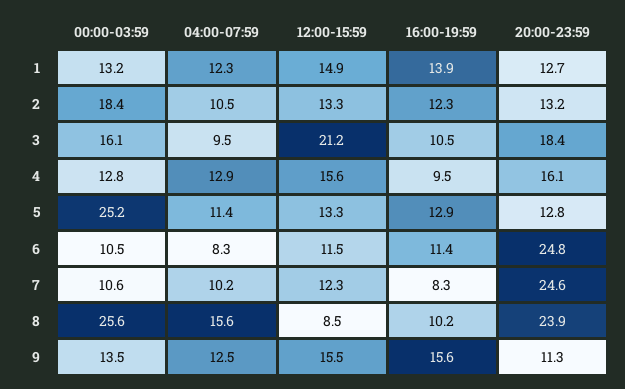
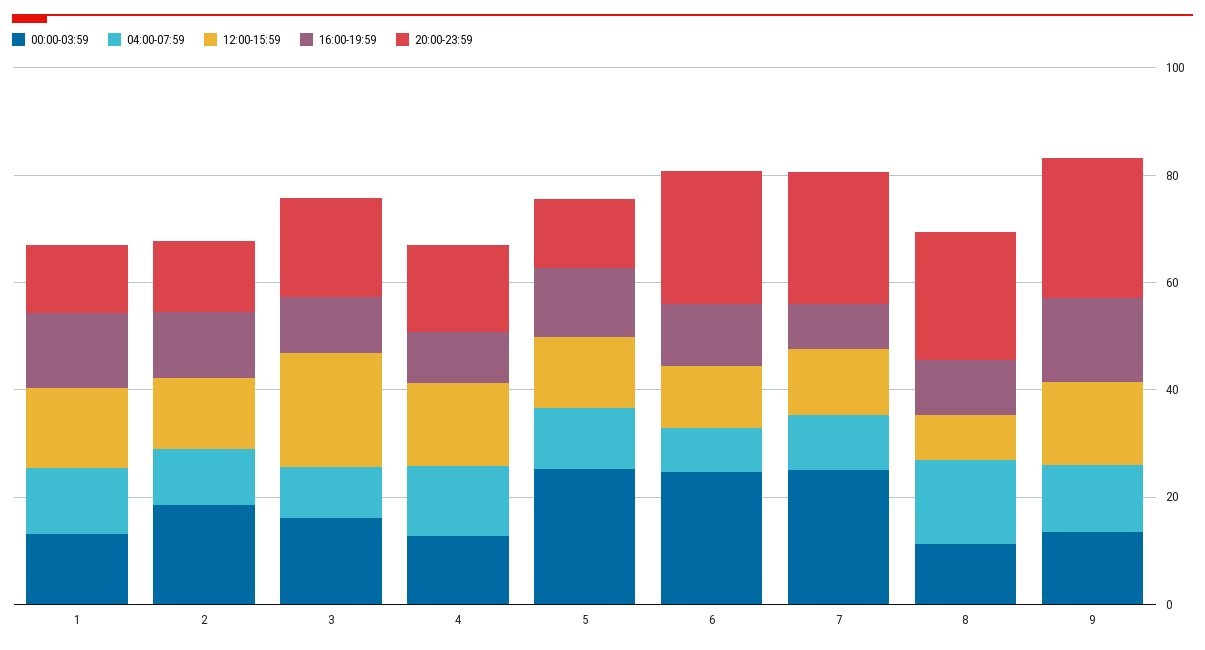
  {
    "00:00-03:59": {
      "1": 13.2,
      "2": 18.4,
      "3": 16.1,
      "4": 12.8,
      "5": 25.2,
-     "6": 10.5,
+     "6": 25,
-     "7": 10.6,
+     "7": 25,
-     "8": 25.6,
+     "8": 10,
      "9": 13.5
    },
    "04:00-07:59": {
      "1": 12.3,
      "2": 10.5,
      "3": 9.5,
      "4": 12.9,
      "5": 11.4,
      "6": 8.3,
      "7": 10.2,
      "8": 15.6,
      "9": 12.5
    },
    "12:00-15:59": {
      "1": 14.9,
      "2": 13.3,
      "3": 21.2,
      "4": 15.6,
      "5": 13.3,
      "6": 11.5,
      "7": 12.3,
      "8": 8.5,
      "9": 15.5
    },
    "16:00-19:59": {
      "1": 13.9,
      "2": 12.3,
      "3": 10.5,
      "4": 9.5,
      "5": 12.9,
      "6": 11.4,
      "7": 8.3,
      "8": 10.2,
      "9": 15.6
    },
    "20:00-23:59": {
      "1": 12.7,
      "2": 13.2,
      "3": 18.4,
      "4": 16.1,
      "5": 12.8,
      "6": 24.8,
      "7": 24.6,
      "8": 23.9,
-     "9": 11.3
+     "9": 25
    }
  }

